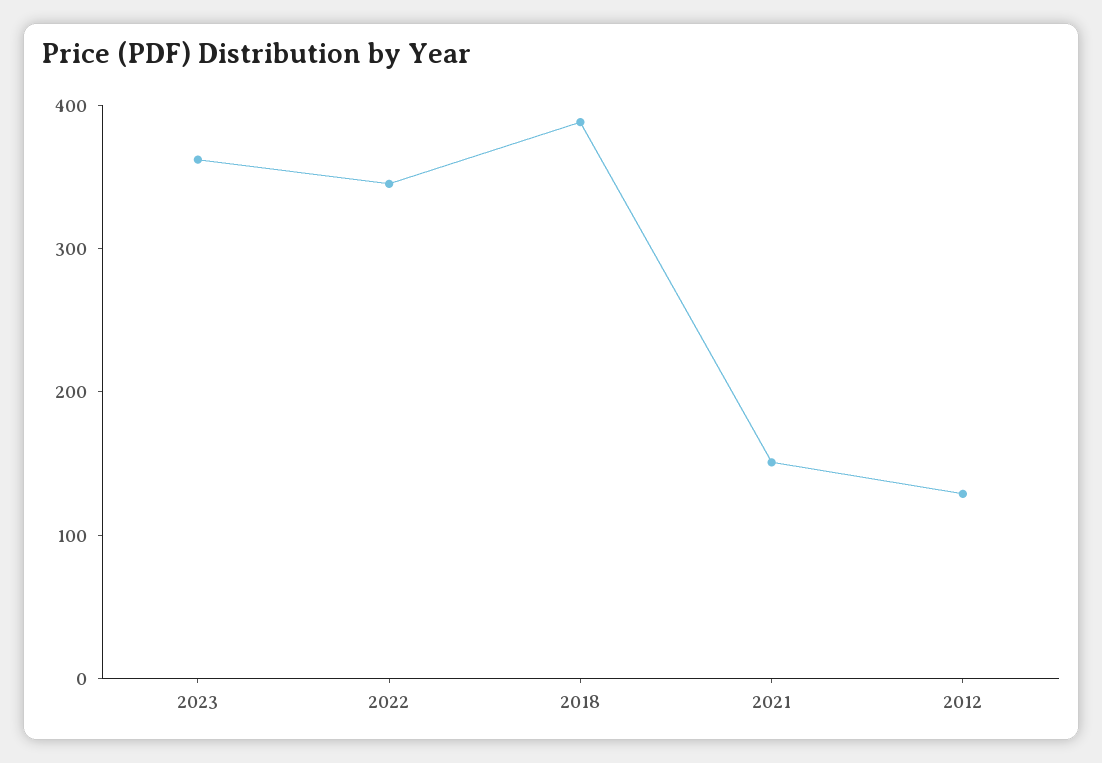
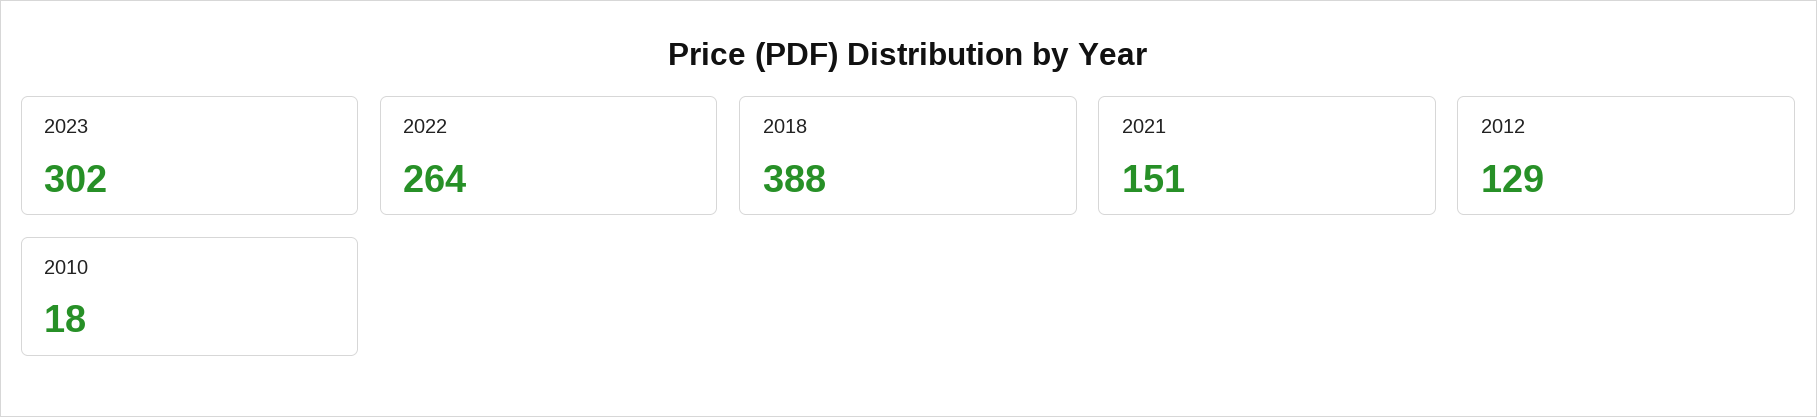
  {
-   "2023": 360,
+   "2023": 302,
-   "2022": 340,
+   "2022": 264,
    "2018": 388,
    "2021": 151,
-   "2012": 129
+   "2012": 129,
+   "2010": 18
  }

